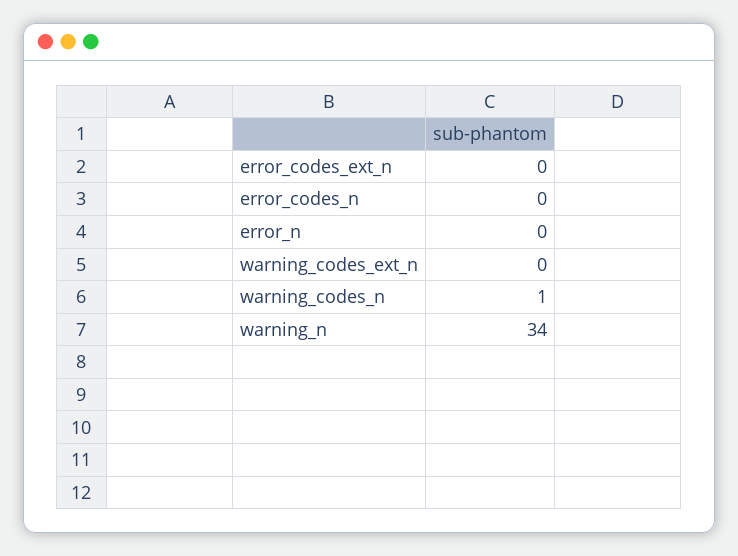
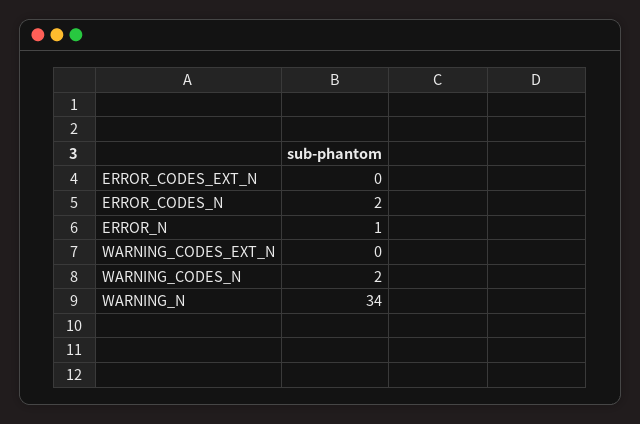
  {
    "error_codes_ext_n": 0,
-   "error_codes_n": 0,
+   "error_codes_n": 2,
-   "error_n": 0,
+   "error_n": 1,
    "warning_codes_ext_n": 0,
-   "warning_codes_n": 1,
+   "warning_codes_n": 2,
    "warning_n": 34
  }

